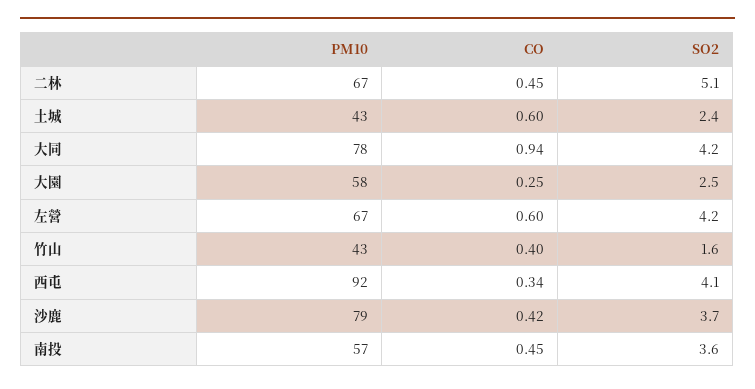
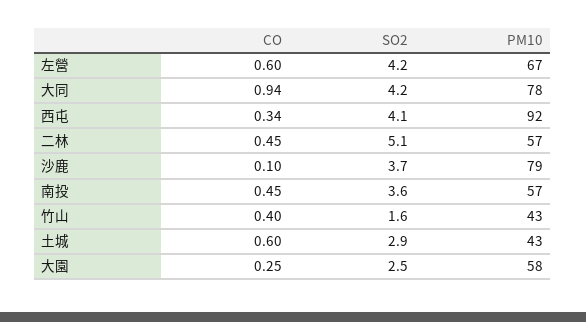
  {
    "PM10": {
-     "二林": 67,
+     "二林": 57,
      "土城": 43,
      "大同": 78,
      "大園": 58,
      "左營": 67,
      "竹山": 43,
      "西屯": 92,
      "沙鹿": 79,
      "南投": 57
    },
    "CO": {
      "二林": 0.45,
      "土城": 0.6,
      "大同": 0.94,
      "大園": 0.25,
      "左營": 0.6,
      "竹山": 0.4,
      "西屯": 0.34,
-     "沙鹿": 0.42,
+     "沙鹿": 0.1,
      "南投": 0.45
    },
    "SO2": {
      "二林": 5.1,
-     "土城": 2.4,
+     "土城": 2.9,
      "大同": 4.2,
      "大園": 2.5,
      "左營": 4.2,
      "竹山": 1.6,
      "西屯": 4.1,
      "沙鹿": 3.7,
      "南投": 3.6
    }
  }

